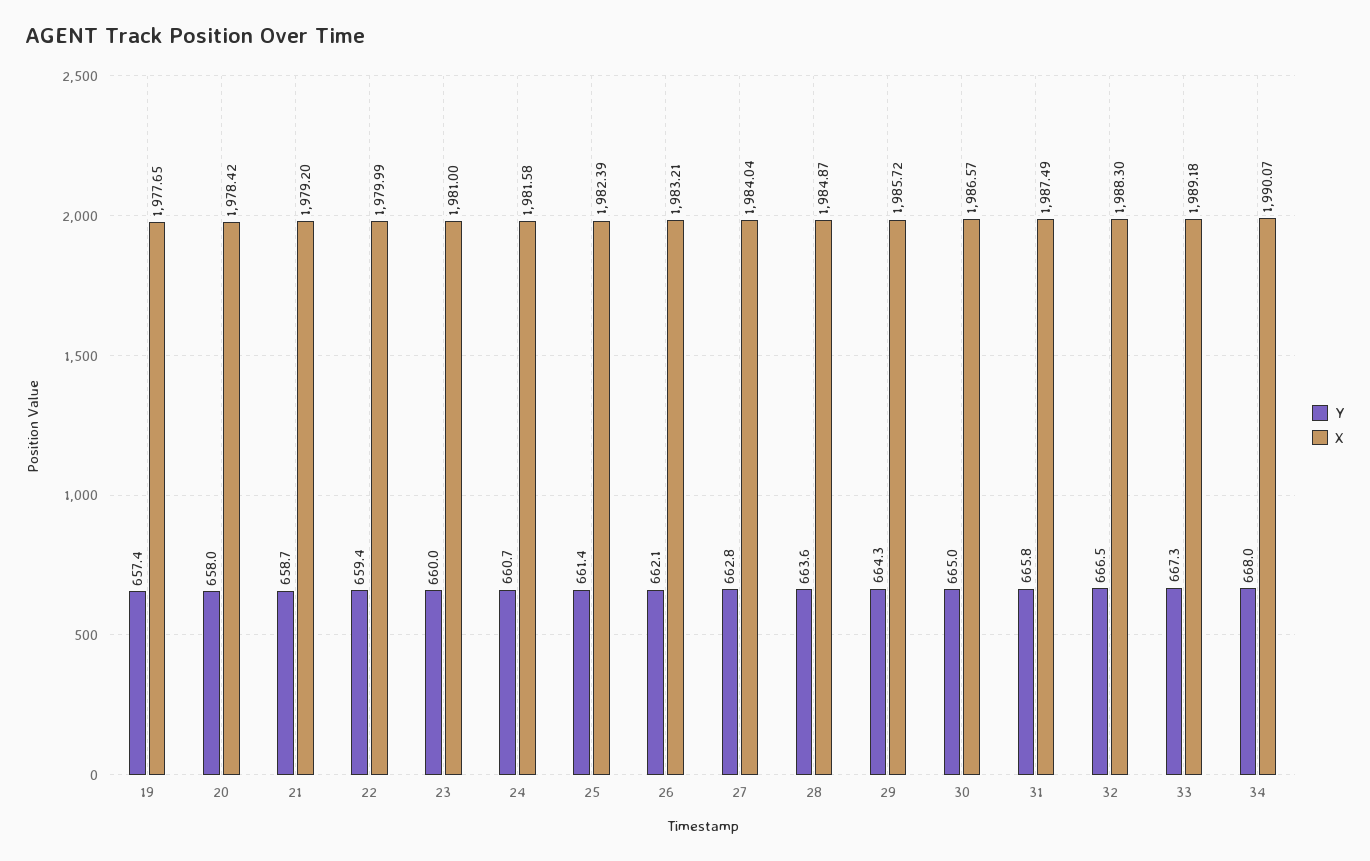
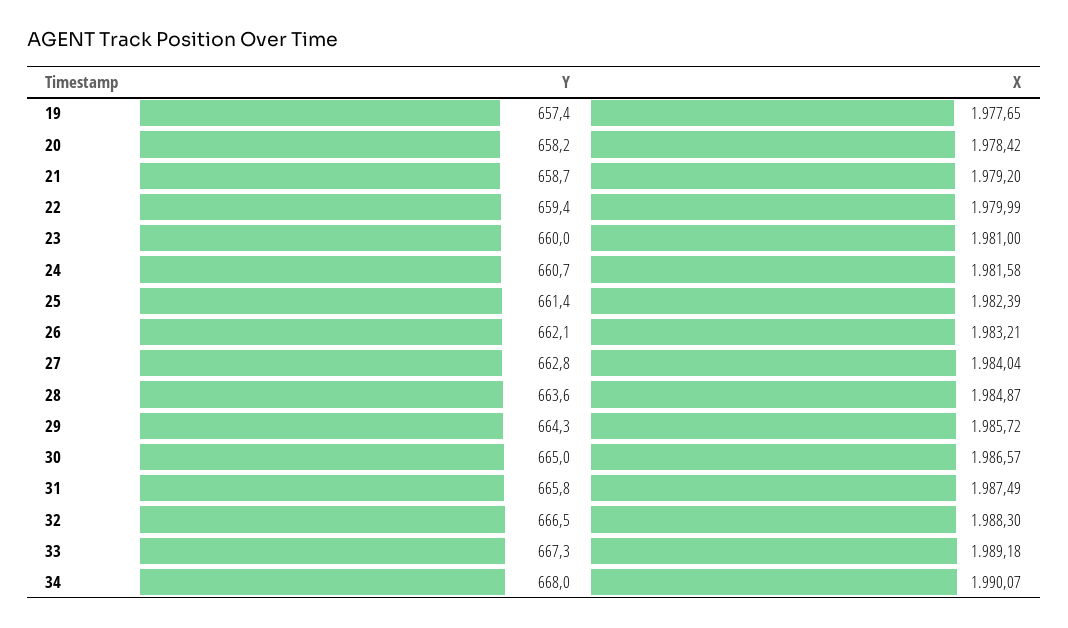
  {
    "Y": {
      "19": 657.4,
-     "20": 658,
+     "20": 658.2,
      "21": 658.7,
      "22": 659.4,
      "23": 660,
      "24": 660.7,
      "25": 661.4,
      "26": 662.1,
      "27": 662.8,
      "28": 663.6,
      "29": 664.3,
      "30": 665,
      "31": 665.8,
      "32": 666.5,
      "33": 667.3,
      "34": 668
    },
    "X": {
      "19": 1977.65,
      "20": 1978.42,
      "21": 1979.2,
      "22": 1979.99,
      "23": 1981,
      "24": 1981.58,
      "25": 1982.39,
      "26": 1983.21,
      "27": 1984.04,
      "28": 1984.87,
      "29": 1985.72,
      "30": 1986.57,
      "31": 1987.49,
      "32": 1988.3,
      "33": 1989.18,
      "34": 1990.07
    }
  }

